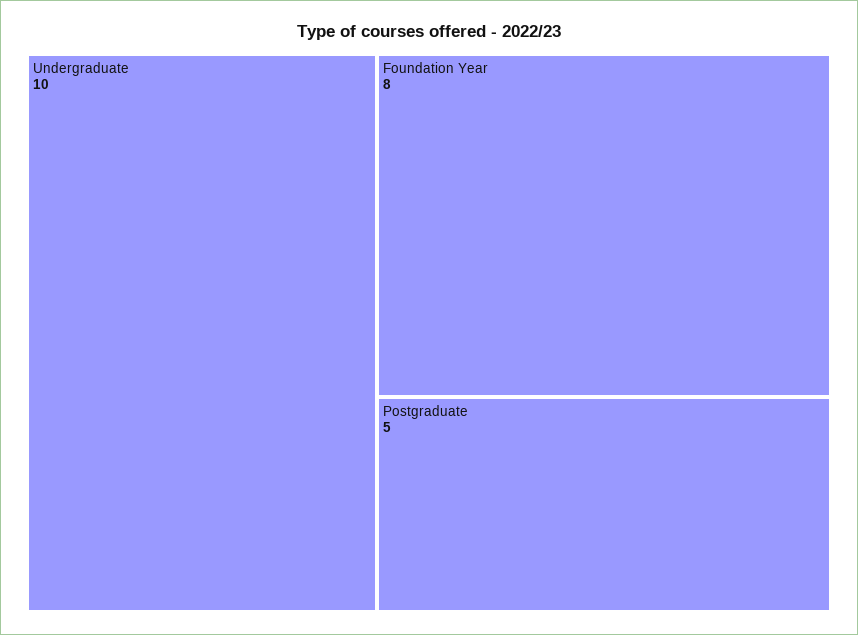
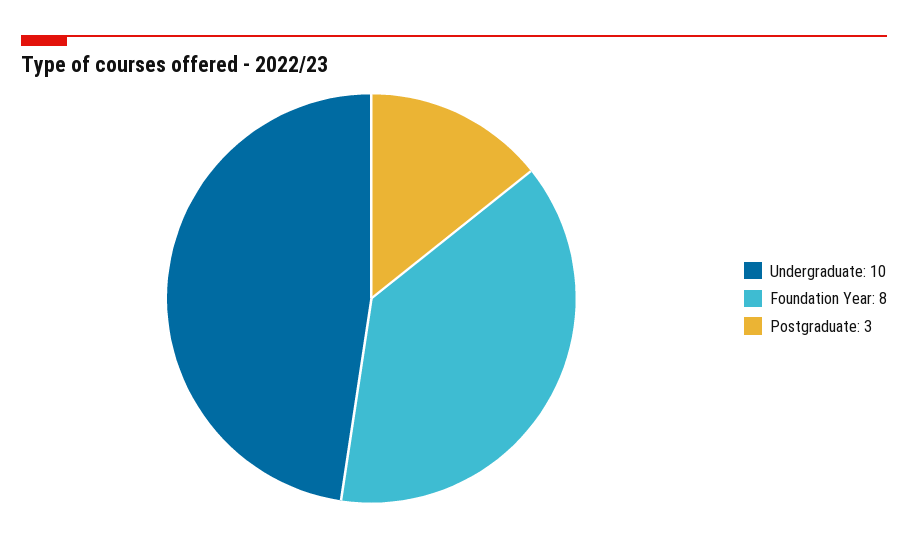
  {
    "Undergraduate": 10,
    "Foundation Year": 8,
-   "Postgraduate": 5
+   "Postgraduate": 3
  }

